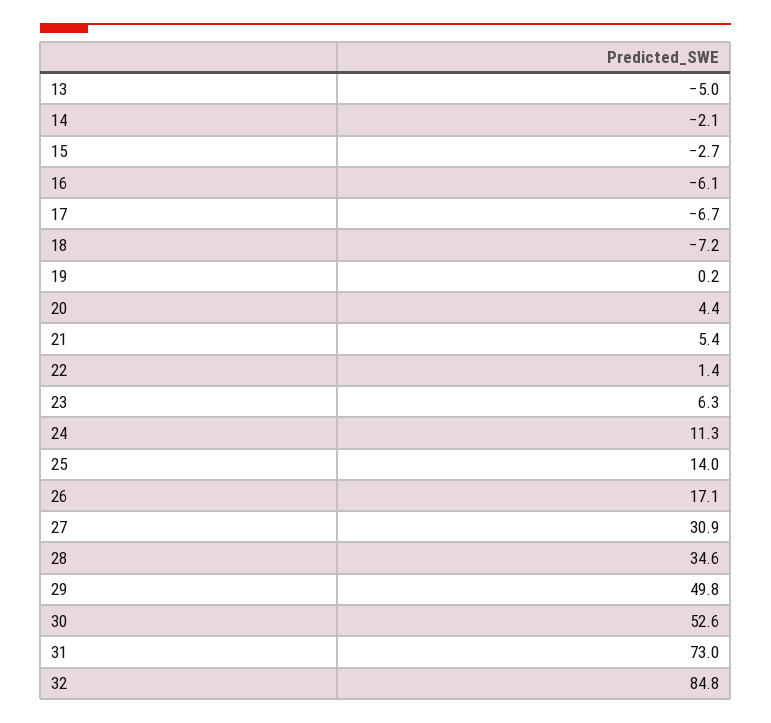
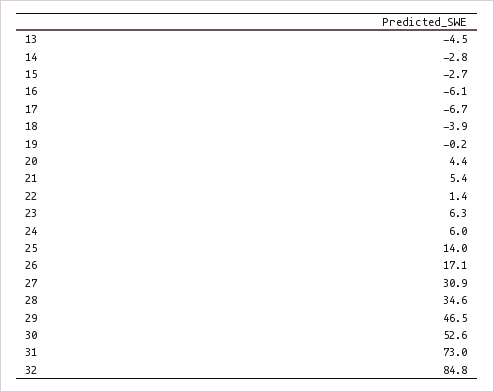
  {
-   "13": -5,
+   "13": -4.5,
-   "14": -2.1,
+   "14": -2.8,
    "15": -2.7,
    "16": -6.1,
    "17": -6.7,
-   "18": -7.2,
+   "18": -3.9,
-   "19": 0.2,
+   "19": -0.2,
    "20": 4.4,
    "21": 5.4,
    "22": 1.4,
    "23": 6.3,
-   "24": 11.3,
+   "24": 6,
    "25": 14,
    "26": 17.1,
    "27": 30.9,
    "28": 34.6,
-   "29": 49.8,
+   "29": 46.5,
    "30": 52.6,
    "31": 73,
    "32": 84.8
  }

